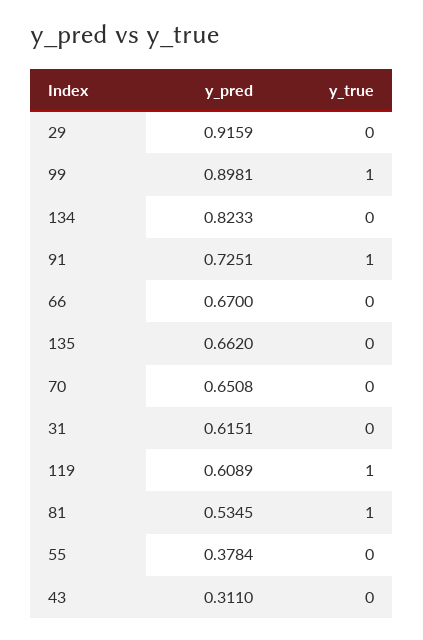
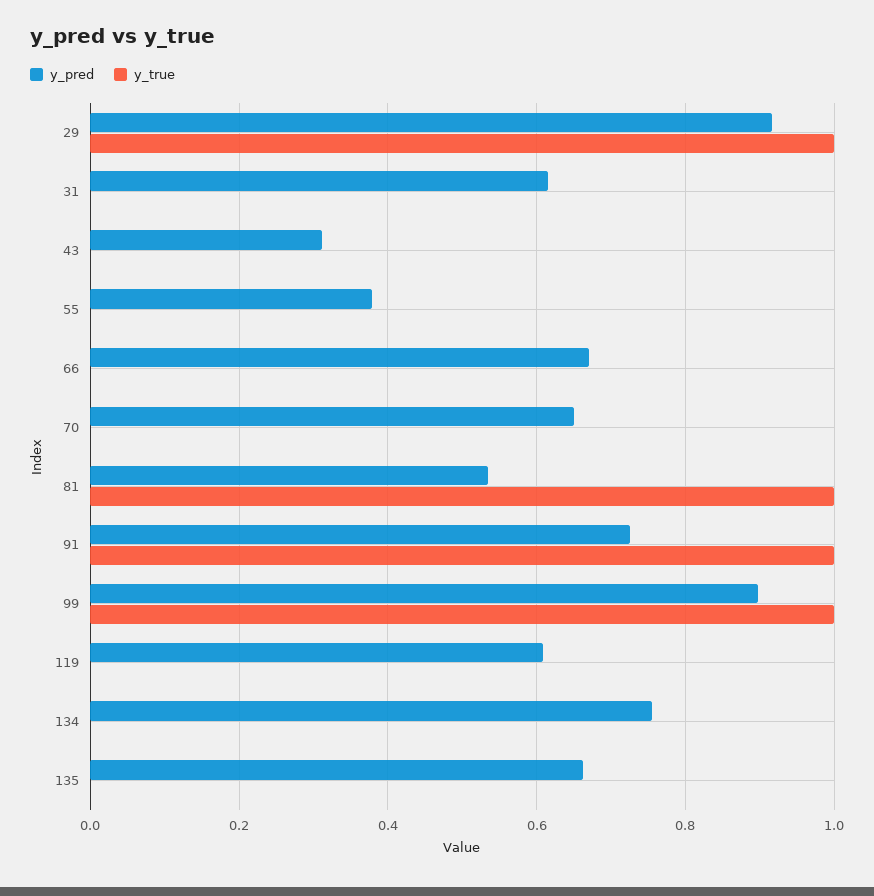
  {
    "y_pred": {
      "29": 0.9159,
      "99": 0.8981,
-     "134": 0.8233,
+     "134": 0.76,
      "91": 0.7251,
      "66": 0.67,
      "135": 0.662,
      "70": 0.6508,
      "31": 0.6151,
      "119": 0.6089,
      "81": 0.5345,
      "55": 0.3784,
      "43": 0.311
    },
    "y_true": {
-     "29": 0,
+     "29": 1,
      "99": 1,
      "134": 0,
      "91": 1,
      "66": 0,
      "135": 0,
      "70": 0,
      "31": 0,
-     "119": 1,
+     "119": 0,
      "81": 1,
      "55": 0,
      "43": 0
    }
  }

